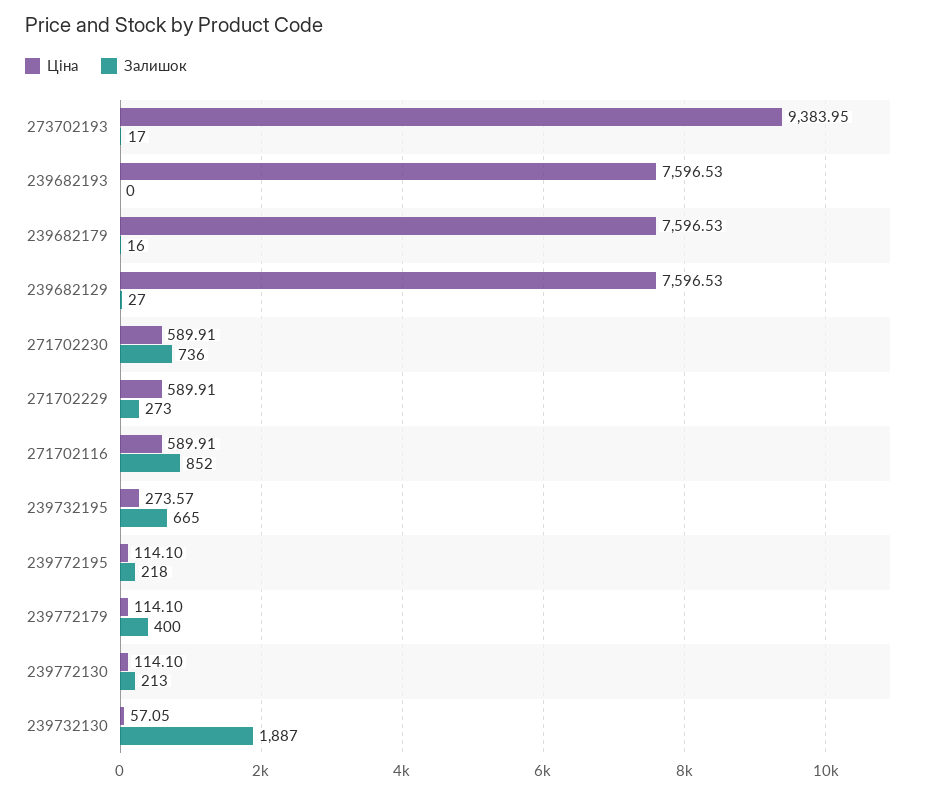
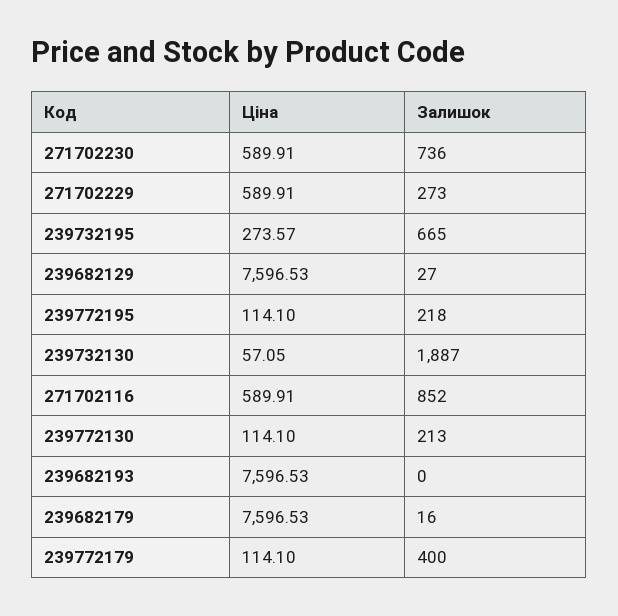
  {
    "Ціна": {
-     "273702193": 9383.95,
      "239682193": 7596.53,
      "239682179": 7596.53,
      "239682129": 7596.53,
      "271702230": 589.91,
      "271702229": 589.91,
      "271702116": 589.91,
      "239732195": 273.57,
      "239772195": 114.1,
      "239772179": 114.1,
      "239772130": 114.1,
      "239732130": 57.05
    },
    "Залишок": {
-     "273702193": 17,
      "239682193": 0,
      "239682179": 16,
      "239682129": 27,
      "271702230": 736,
      "271702229": 273,
      "271702116": 852,
      "239732195": 665,
      "239772195": 218,
      "239772179": 400,
      "239772130": 213,
      "239732130": 1887
    }
  }

